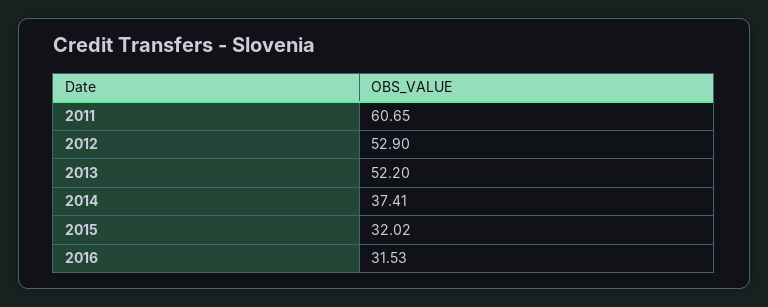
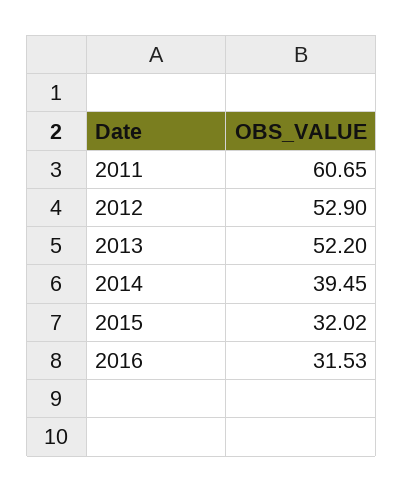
  {
    "2011": 60.65,
    "2012": 52.9,
    "2013": 52.2,
-   "2014": 37.41,
+   "2014": 39.45,
    "2015": 32.02,
    "2016": 31.53
  }

